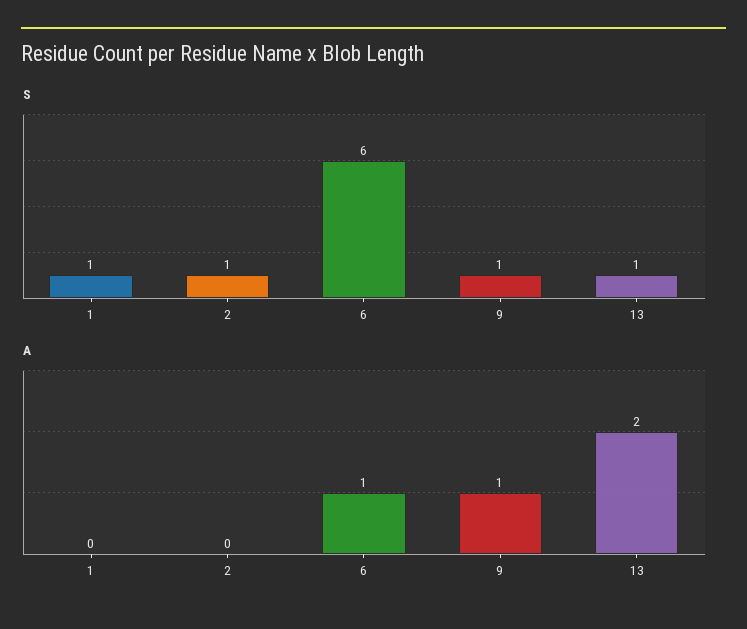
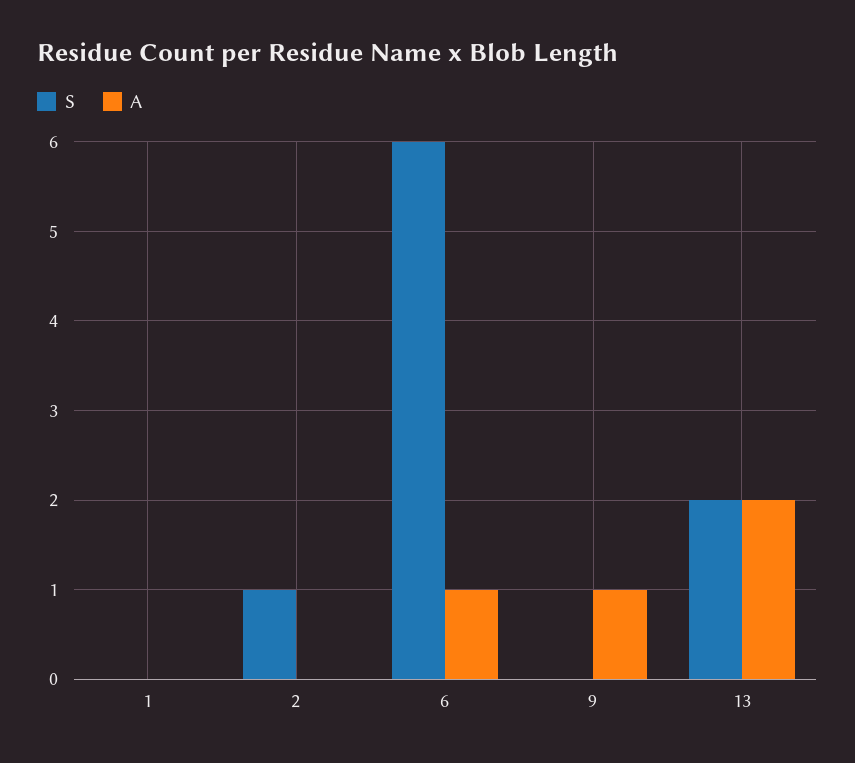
  {
    "S": {
-     "1": 1,
+     "1": 0,
      "2": 1,
      "6": 6,
-     "9": 1,
+     "9": 0,
-     "13": 1
+     "13": 2
    },
    "A": {
      "1": 0,
      "2": 0,
      "6": 1,
      "9": 1,
      "13": 2
    }
  }

